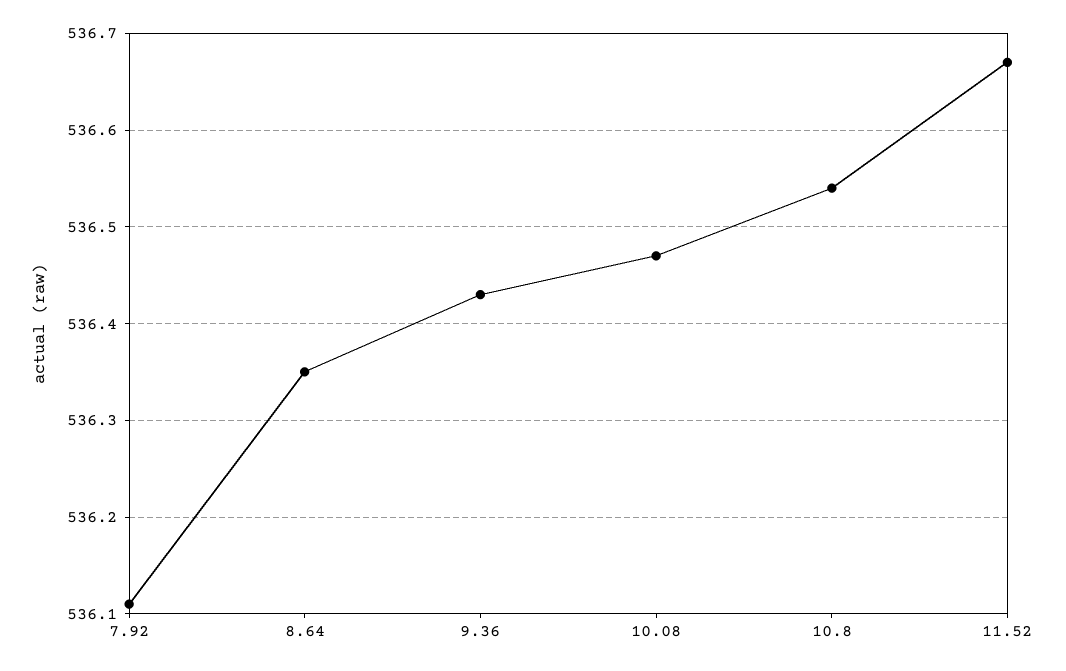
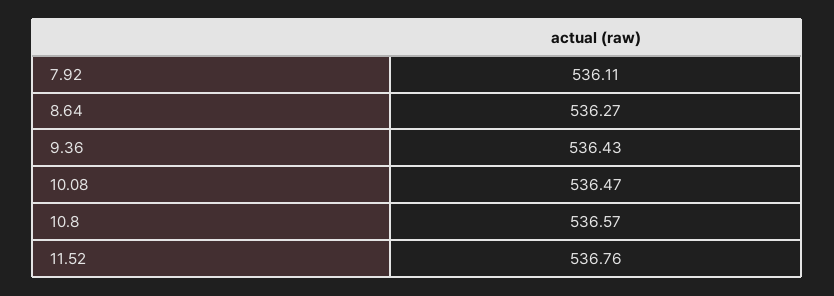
  {
    "7.92": 536.11,
-   "8.64": 536.35,
+   "8.64": 536.27,
    "9.36": 536.43,
    "10.08": 536.47,
-   "10.8": 536.54,
+   "10.8": 536.57,
-   "11.52": 536.67
+   "11.52": 536.76
  }

